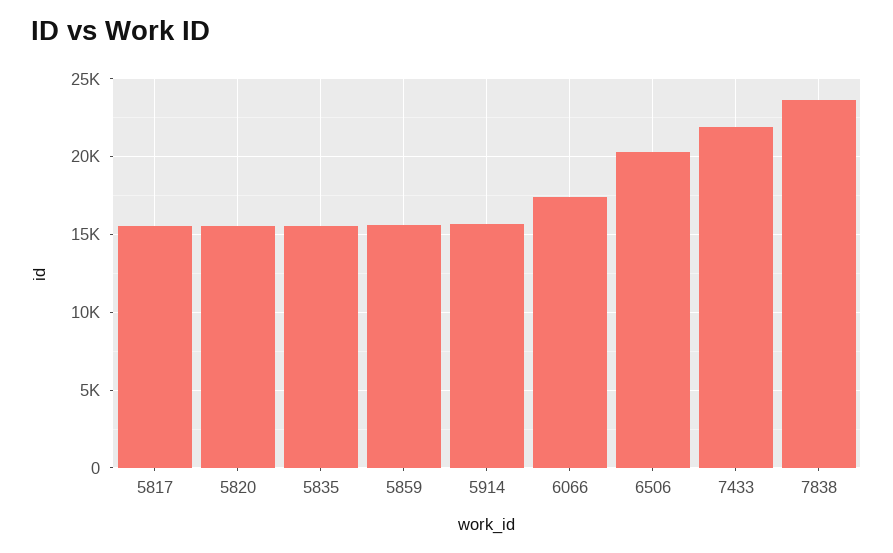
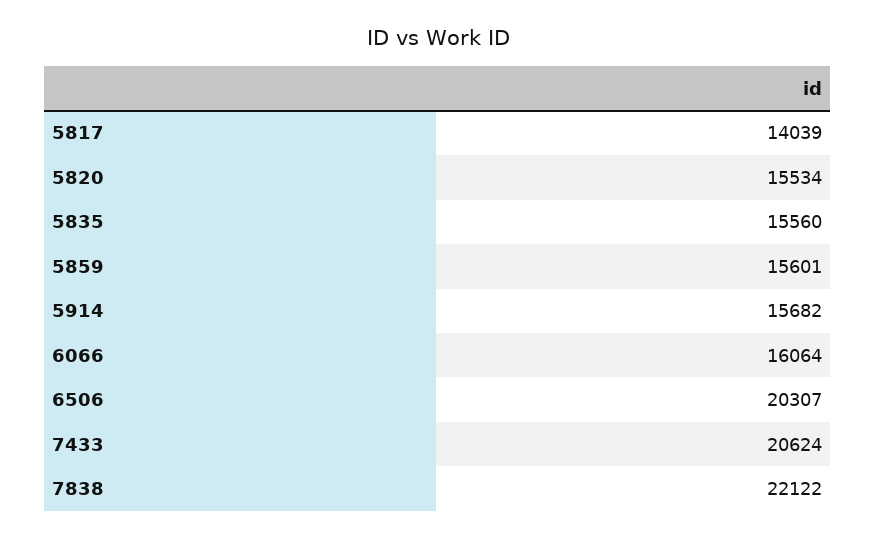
  {
-   "5817": 15500,
+   "5817": 14039,
    "5820": 15534,
    "5835": 15560,
    "5859": 15601,
    "5914": 15682,
-   "6066": 17500,
+   "6066": 16064,
    "6506": 20307,
-   "7433": 22000,
+   "7433": 20624,
-   "7838": 23500
+   "7838": 22122
  }

